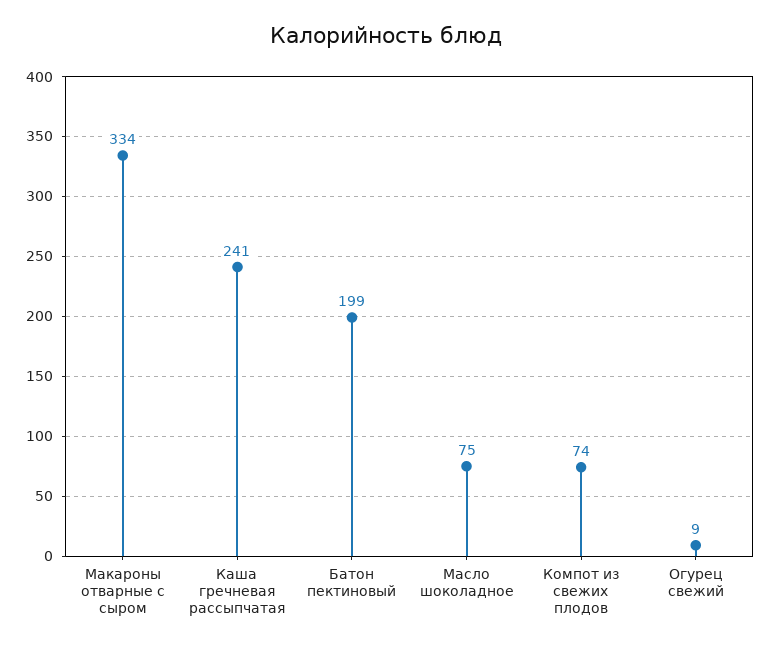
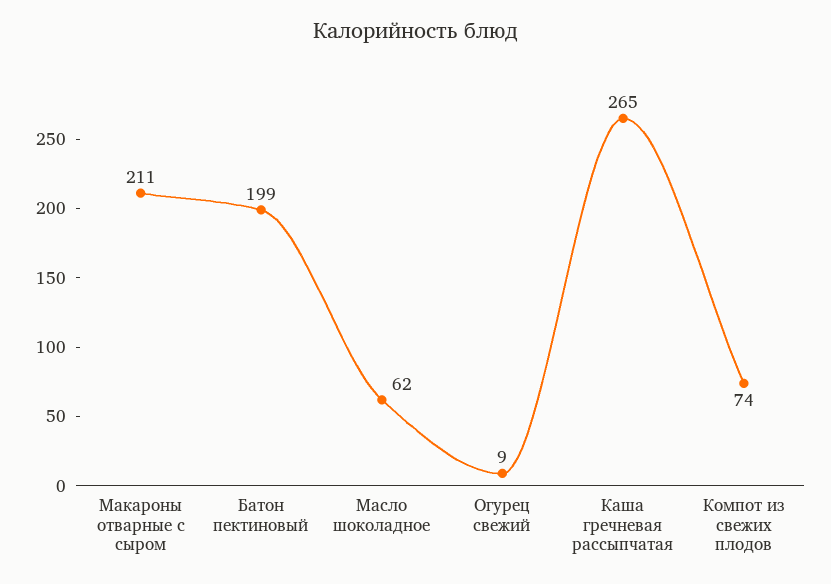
  {
-   "Макароны отварные с сыром": 334,
+   "Макароны отварные с сыром": 211,
-   "Каша гречневая рассыпчатая": 241,
+   "Каша гречневая рассыпчатая": 265,
    "Батон пектиновый": 199,
-   "Масло шоколадное": 75,
+   "Масло шоколадное": 62,
    "Компот из свежих плодов": 74,
    "Огурец свежий": 9
  }

